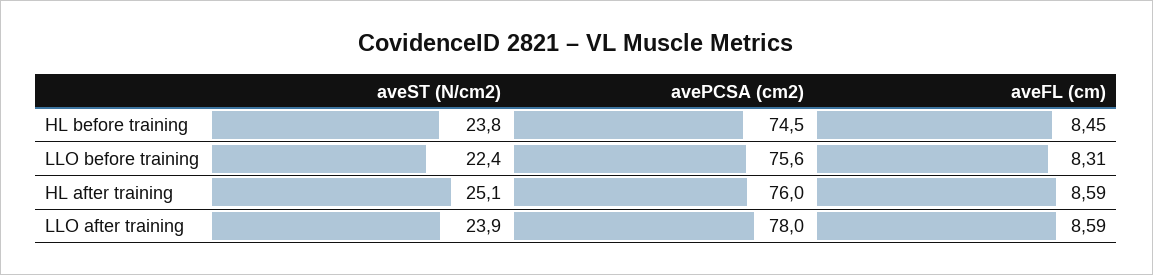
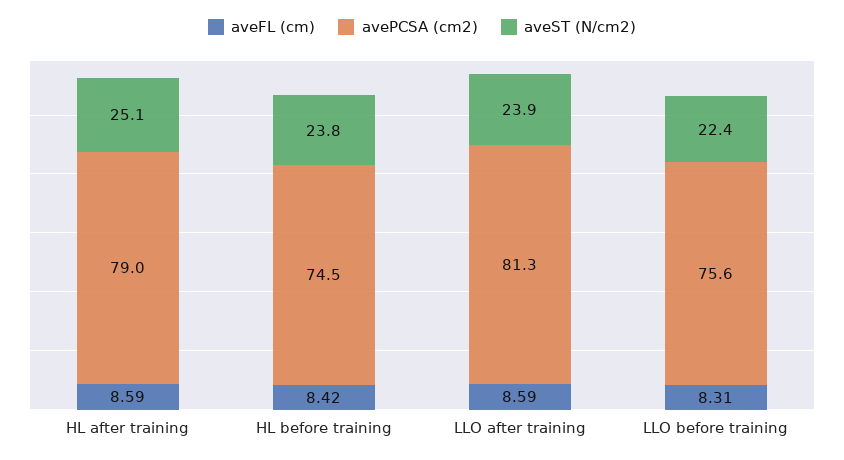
  {
    "aveST (N/cm2)": {
      "HL before training": 23.8,
      "LLO before training": 22.4,
      "HL after training": 25.1,
      "LLO after training": 23.9
    },
    "avePCSA (cm2)": {
      "HL before training": 74.5,
      "LLO before training": 75.6,
-     "HL after training": 76,
+     "HL after training": 79,
-     "LLO after training": 78
+     "LLO after training": 81.3
    },
    "aveFL (cm)": {
-     "HL before training": 8.45,
+     "HL before training": 8.42,
      "LLO before training": 8.31,
      "HL after training": 8.59,
      "LLO after training": 8.59
    }
  }

